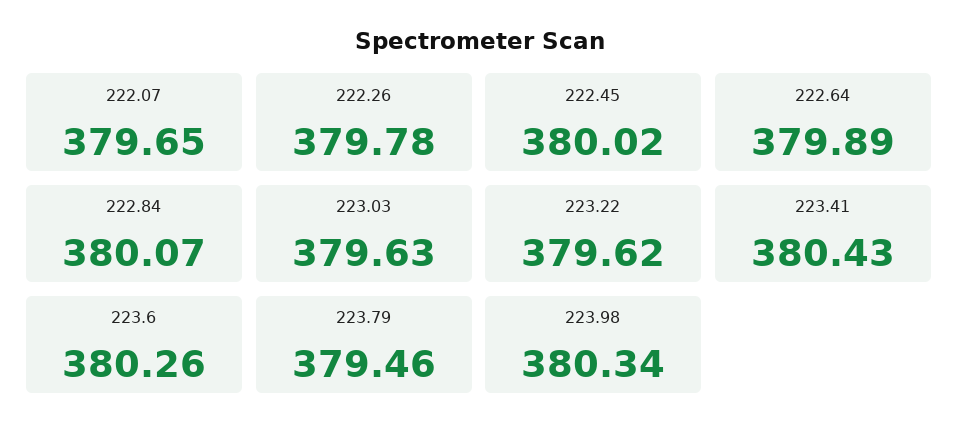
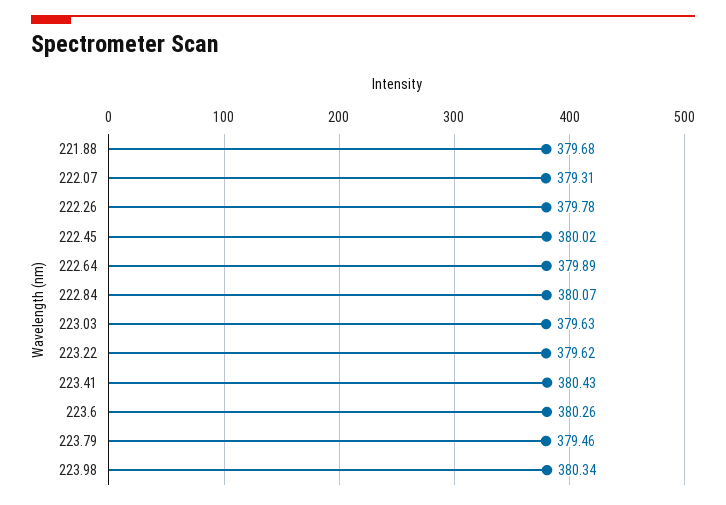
  {
-   "222.07": 379.65,
+   "222.07": 379.31,
    "222.26": 379.78,
    "222.45": 380.02,
    "222.64": 379.89,
    "222.84": 380.07,
    "223.03": 379.63,
    "223.22": 379.62,
    "223.41": 380.43,
    "223.6": 380.26,
    "223.79": 379.46,
-   "223.98": 380.34
+   "223.98": 380.34,
+   "221.88": 379.68
  }

